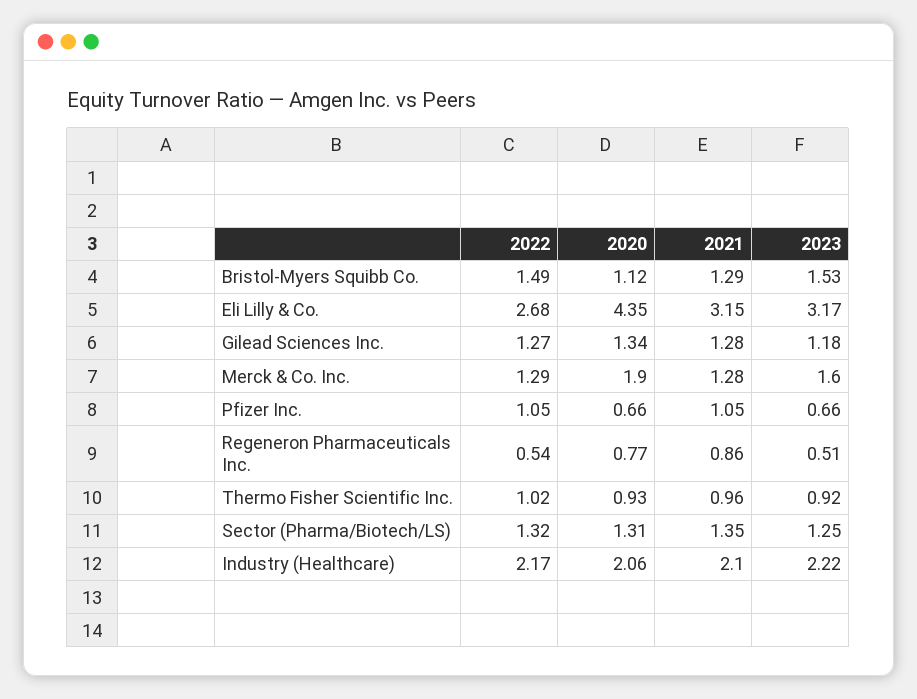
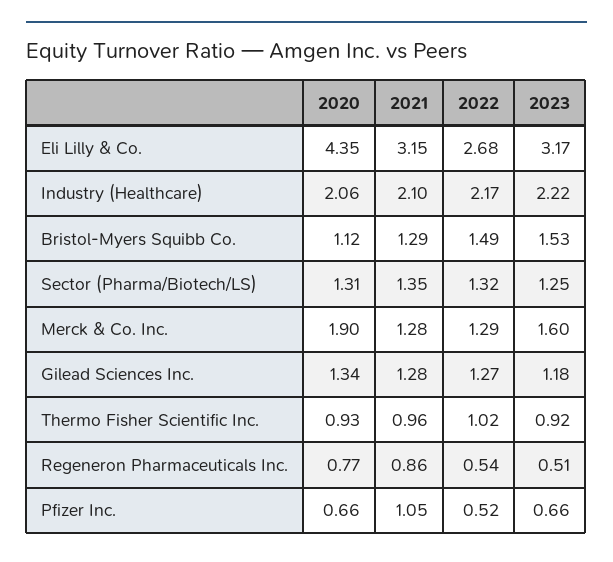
  {
    "2022": {
      "Bristol-Myers Squibb Co.": 1.49,
      "Eli Lilly & Co.": 2.68,
      "Gilead Sciences Inc.": 1.27,
      "Merck & Co. Inc.": 1.29,
-     "Pfizer Inc.": 1.05,
+     "Pfizer Inc.": 0.52,
      "Regeneron Pharmaceuticals Inc.": 0.54,
      "Thermo Fisher Scientific Inc.": 1.02,
      "Sector (Pharma/Biotech/LS)": 1.32,
      "Industry (Healthcare)": 2.17
    },
    "2020": {
      "Bristol-Myers Squibb Co.": 1.12,
      "Eli Lilly & Co.": 4.35,
      "Gilead Sciences Inc.": 1.34,
      "Merck & Co. Inc.": 1.9,
      "Pfizer Inc.": 0.66,
      "Regeneron Pharmaceuticals Inc.": 0.77,
      "Thermo Fisher Scientific Inc.": 0.93,
      "Sector (Pharma/Biotech/LS)": 1.31,
      "Industry (Healthcare)": 2.06
    },
    "2021": {
      "Bristol-Myers Squibb Co.": 1.29,
      "Eli Lilly & Co.": 3.15,
      "Gilead Sciences Inc.": 1.28,
      "Merck & Co. Inc.": 1.28,
      "Pfizer Inc.": 1.05,
      "Regeneron Pharmaceuticals Inc.": 0.86,
      "Thermo Fisher Scientific Inc.": 0.96,
      "Sector (Pharma/Biotech/LS)": 1.35,
      "Industry (Healthcare)": 2.1
    },
    "2023": {
      "Bristol-Myers Squibb Co.": 1.53,
      "Eli Lilly & Co.": 3.17,
      "Gilead Sciences Inc.": 1.18,
      "Merck & Co. Inc.": 1.6,
      "Pfizer Inc.": 0.66,
      "Regeneron Pharmaceuticals Inc.": 0.51,
      "Thermo Fisher Scientific Inc.": 0.92,
      "Sector (Pharma/Biotech/LS)": 1.25,
      "Industry (Healthcare)": 2.22
    }
  }

